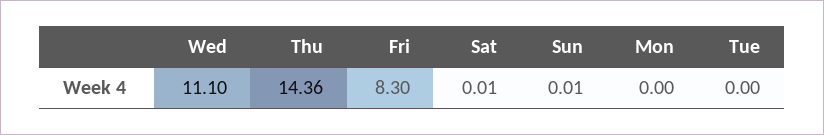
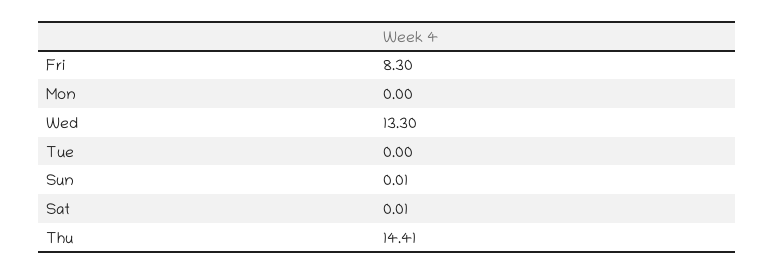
  {
-   "Wed": 11.1,
+   "Wed": 13.3,
-   "Thu": 14.36,
+   "Thu": 14.41,
    "Fri": 8.3,
    "Sat": 0.01,
    "Sun": 0.01,
    "Mon": 0,
    "Tue": 0
  }

